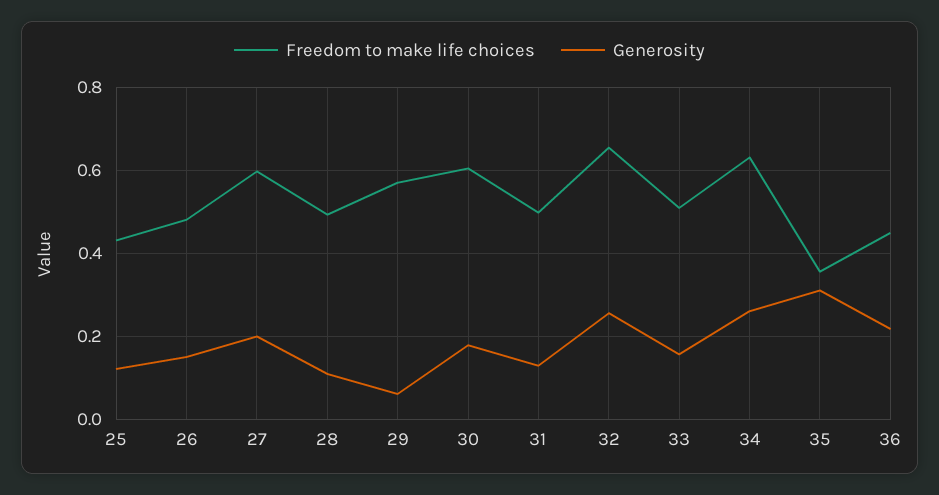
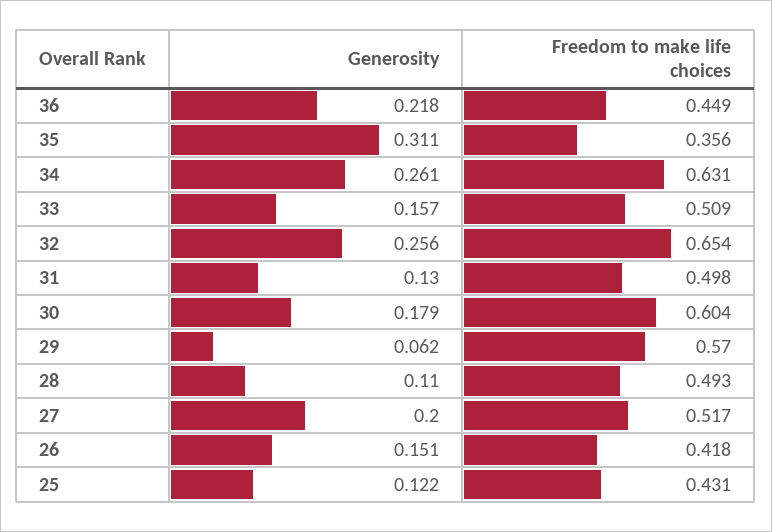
  {
    "Freedom to make life choices": {
      "25": 0.431,
-     "26": 0.48,
+     "26": 0.418,
-     "27": 0.6,
+     "27": 0.517,
      "28": 0.493,
      "29": 0.57,
      "30": 0.604,
      "31": 0.498,
      "32": 0.654,
      "33": 0.509,
      "34": 0.631,
      "35": 0.356,
      "36": 0.449
    },
    "Generosity": {
      "25": 0.122,
      "26": 0.151,
      "27": 0.2,
      "28": 0.11,
      "29": 0.062,
      "30": 0.179,
      "31": 0.13,
      "32": 0.256,
      "33": 0.157,
      "34": 0.261,
      "35": 0.311,
      "36": 0.218
    }
  }

